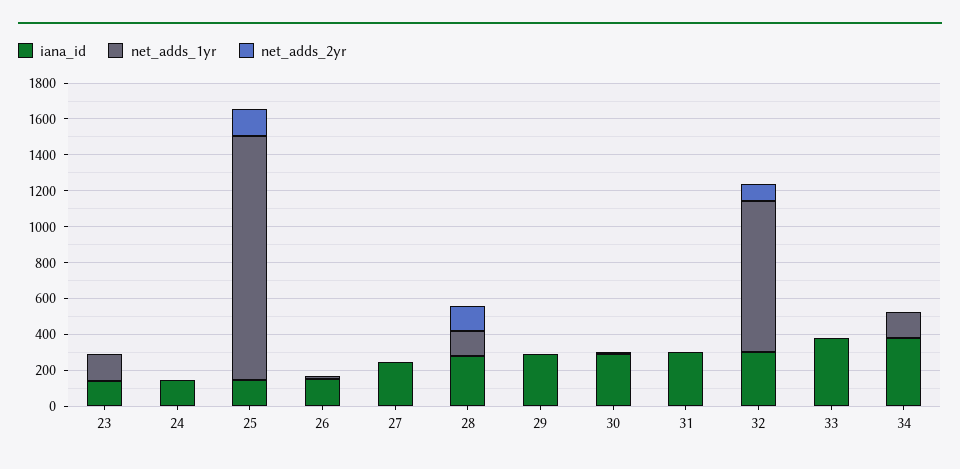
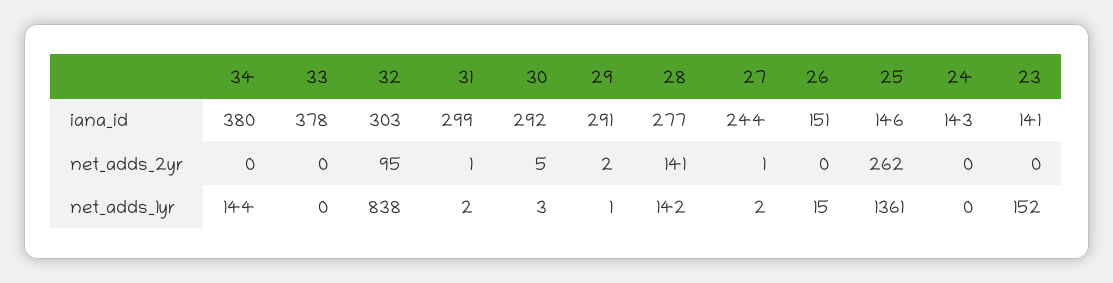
  {
    "iana_id": {
      "23": 141,
      "24": 143,
      "25": 146,
      "26": 151,
      "27": 244,
      "28": 277,
      "29": 291,
      "30": 292,
      "31": 299,
      "32": 303,
      "33": 378,
      "34": 380
    },
    "net_adds_1yr": {
      "23": 152,
      "24": 0,
      "25": 1361,
      "26": 15,
      "27": 2,
      "28": 142,
      "29": 1,
      "30": 3,
      "31": 2,
      "32": 838,
      "33": 0,
      "34": 144
    },
    "net_adds_2yr": {
      "23": 0,
      "24": 0,
-     "25": 150,
+     "25": 262,
      "26": 0,
      "27": 1,
      "28": 141,
      "29": 2,
      "30": 5,
      "31": 1,
      "32": 95,
      "33": 0,
      "34": 0
    }
  }

